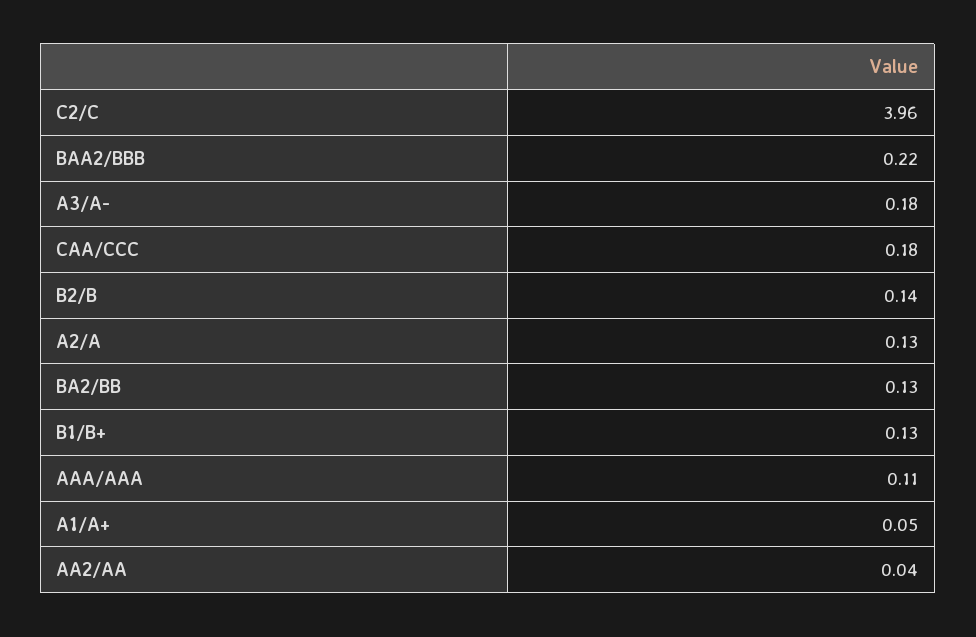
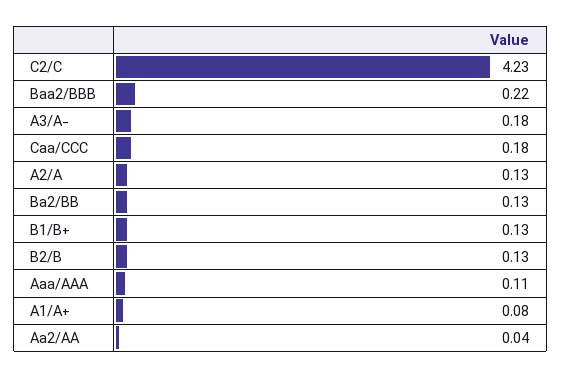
  {
-   "C2/C": 3.96,
+   "C2/C": 4.23,
    "BAA2/BBB": 0.22,
    "A3/A-": 0.18,
    "CAA/CCC": 0.18,
-   "B2/B": 0.14,
+   "B2/B": 0.13,
    "A2/A": 0.13,
    "BA2/BB": 0.13,
    "B1/B+": 0.13,
    "AAA/AAA": 0.11,
-   "A1/A+": 0.05,
+   "A1/A+": 0.08,
    "AA2/AA": 0.04
  }

